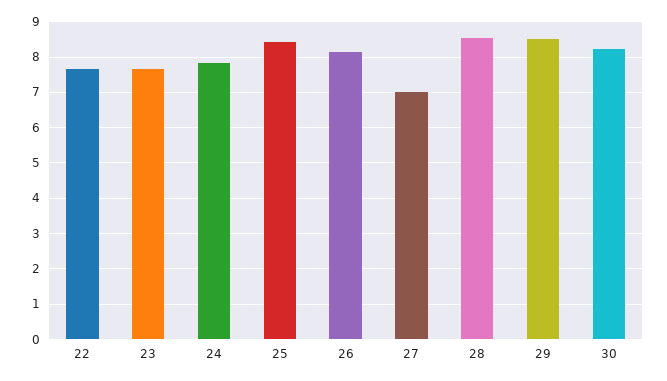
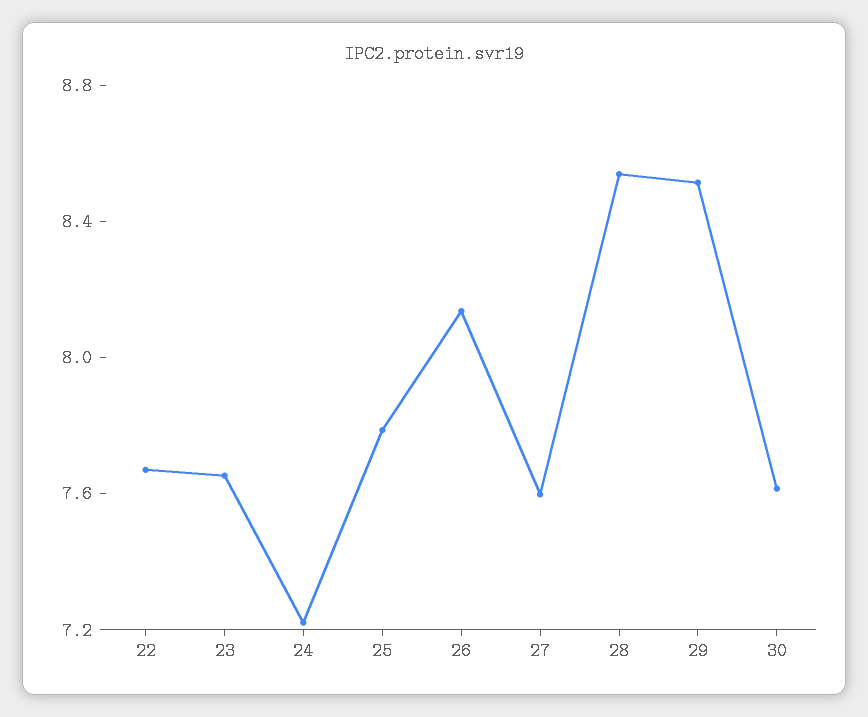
  {
    "22": 7.7,
    "23": 7.7,
-   "24": 7.8,
+   "24": 7.2,
-   "25": 8.4,
+   "25": 7.8,
    "26": 8.1,
-   "27": 7,
+   "27": 7.6,
    "28": 8.5,
    "29": 8.5,
-   "30": 8.2
+   "30": 7.6
  }

